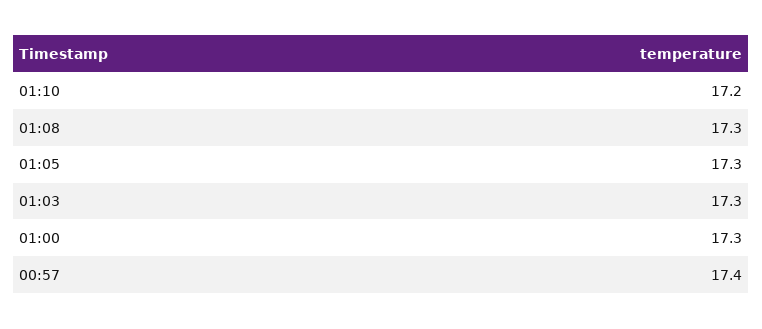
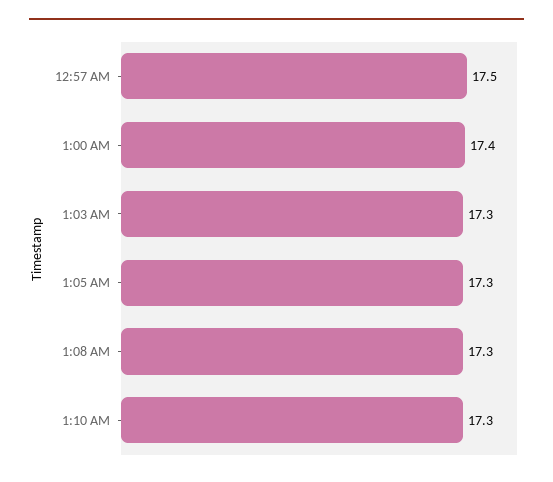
  {
-   "01:10": 17.2,
+   "01:10": 17.3,
    "01:08": 17.3,
    "01:05": 17.3,
    "01:03": 17.3,
-   "01:00": 17.3,
+   "01:00": 17.4,
-   "00:57": 17.4
+   "00:57": 17.5
  }

